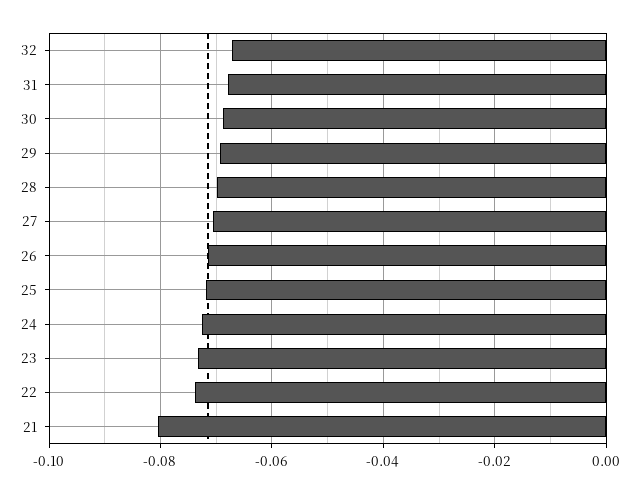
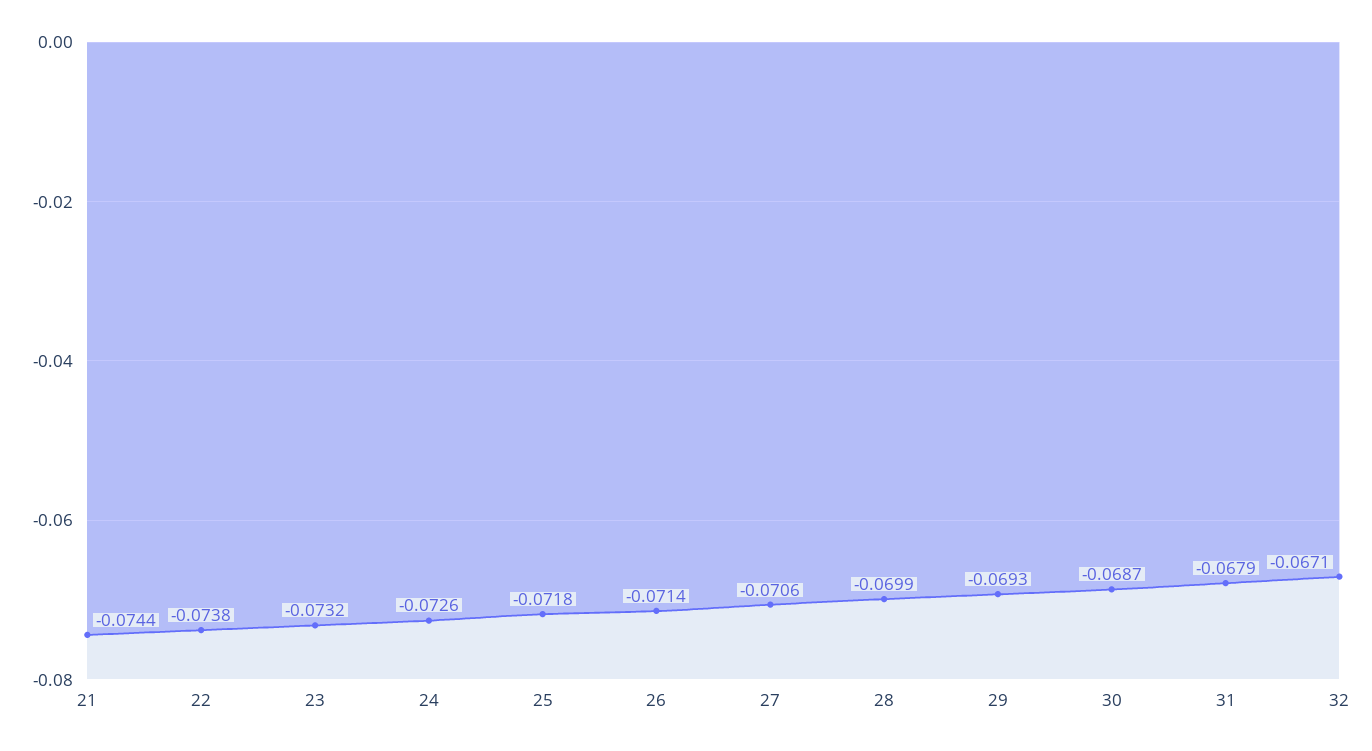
  {
    "32": -0.0671,
    "31": -0.0679,
    "30": -0.0687,
    "29": -0.0693,
    "28": -0.0699,
    "27": -0.0706,
    "26": -0.0714,
    "25": -0.0718,
    "24": -0.0726,
    "23": -0.0732,
    "22": -0.0738,
-   "21": -0.08
+   "21": -0.0744
  }

